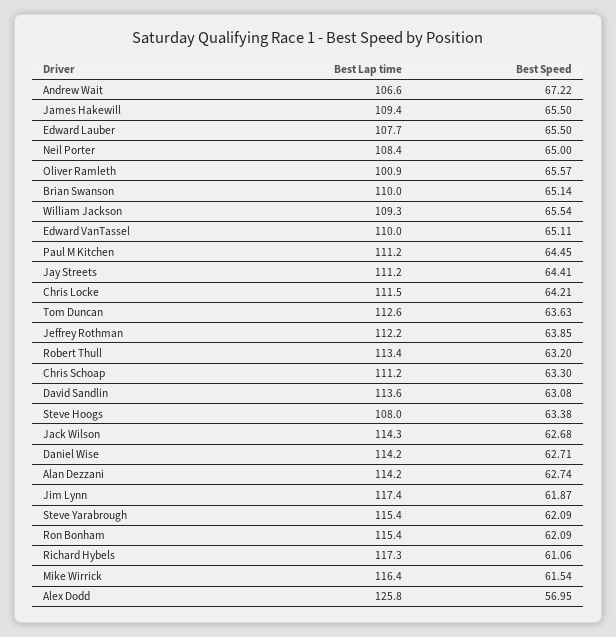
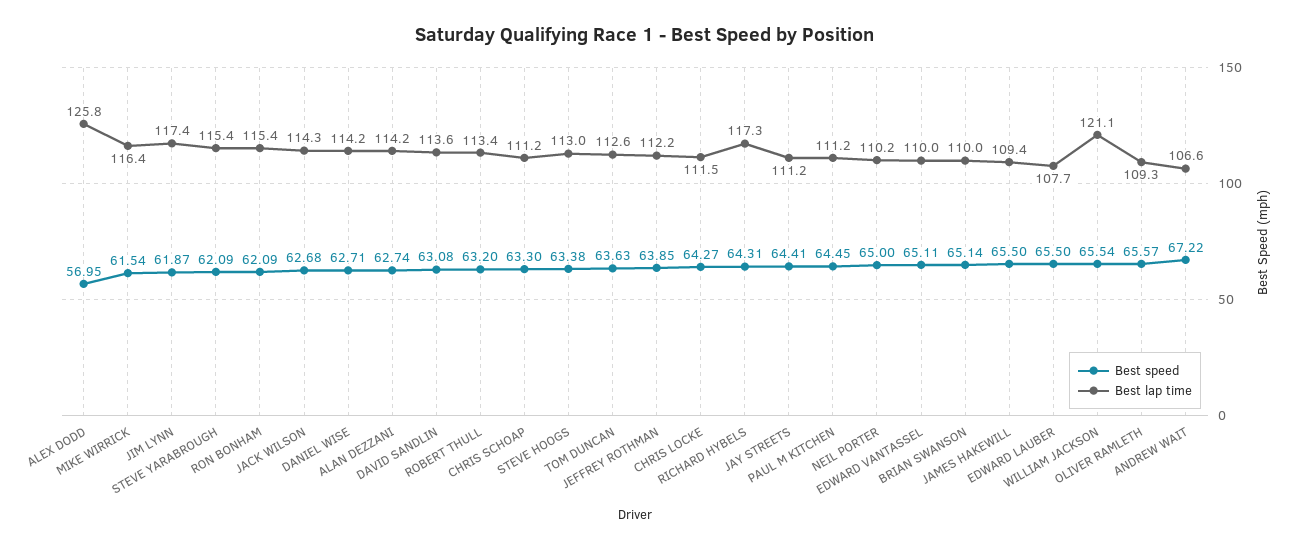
  {
    "Best Lap time": {
      "Andrew Wait": 106.6,
      "James Hakewill": 109.4,
      "Edward Lauber": 107.7,
-     "Neil Porter": 108.4,
+     "Neil Porter": 110.2,
-     "Oliver Ramleth": 100.9,
+     "Oliver Ramleth": 109.3,
      "Brian Swanson": 110,
-     "William Jackson": 109.3,
+     "William Jackson": 121.1,
      "Edward VanTassel": 110,
      "Paul M Kitchen": 111.2,
      "Jay Streets": 111.2,
      "Chris Locke": 111.5,
      "Tom Duncan": 112.6,
      "Jeffrey Rothman": 112.2,
      "Robert Thull": 113.4,
      "Chris Schoap": 111.2,
      "David Sandlin": 113.6,
-     "Steve Hoogs": 108,
+     "Steve Hoogs": 113,
      "Jack Wilson": 114.3,
      "Daniel Wise": 114.2,
      "Alan Dezzani": 114.2,
      "Jim Lynn": 117.4,
      "Steve Yarabrough": 115.4,
      "Ron Bonham": 115.4,
      "Richard Hybels": 117.3,
      "Mike Wirrick": 116.4,
      "Alex Dodd": 125.8
    },
    "Best Speed": {
      "Andrew Wait": 67.22,
      "James Hakewill": 65.5,
      "Edward Lauber": 65.5,
      "Neil Porter": 65,
      "Oliver Ramleth": 65.57,
      "Brian Swanson": 65.14,
      "William Jackson": 65.54,
      "Edward VanTassel": 65.11,
      "Paul M Kitchen": 64.45,
      "Jay Streets": 64.41,
-     "Chris Locke": 64.21,
+     "Chris Locke": 64.27,
      "Tom Duncan": 63.63,
      "Jeffrey Rothman": 63.85,
      "Robert Thull": 63.2,
      "Chris Schoap": 63.3,
      "David Sandlin": 63.08,
      "Steve Hoogs": 63.38,
      "Jack Wilson": 62.68,
      "Daniel Wise": 62.71,
      "Alan Dezzani": 62.74,
      "Jim Lynn": 61.87,
      "Steve Yarabrough": 62.09,
      "Ron Bonham": 62.09,
-     "Richard Hybels": 61.06,
+     "Richard Hybels": 64.31,
      "Mike Wirrick": 61.54,
      "Alex Dodd": 56.95
    }
  }

